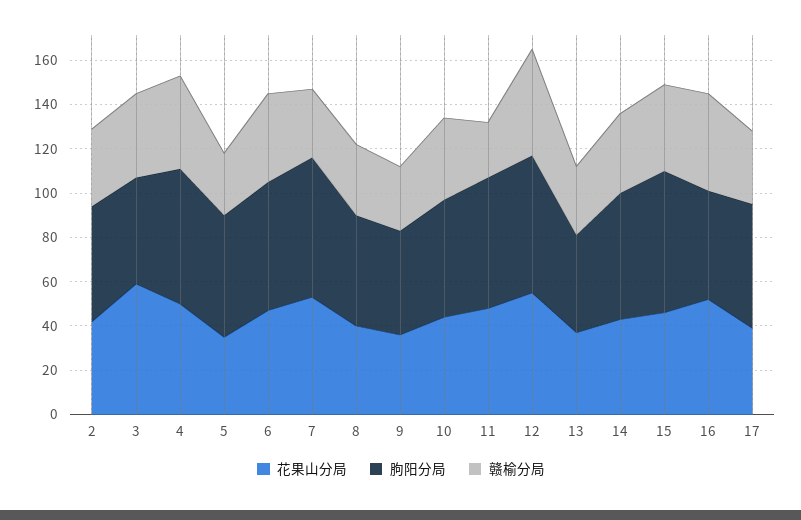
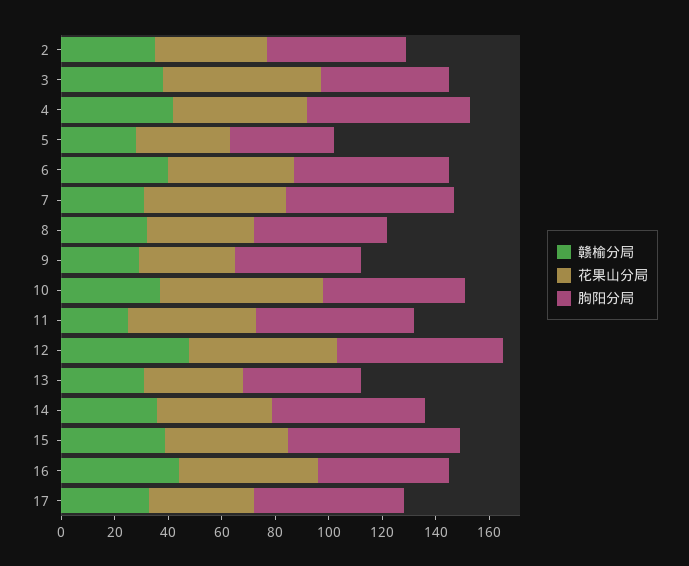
  {
    "花果山分局": {
      "2": 40,
      "3": 60,
      "4": 50,
      "5": 35,
      "6": 45,
      "7": 55,
      "8": 40,
      "9": 35,
-     "10": 45,
+     "10": 60,
      "11": 50,
      "12": 55,
      "13": 35,
      "14": 45,
      "15": 45,
      "16": 50,
      "17": 40
    },
    "朐阳分局": {
      "2": 50,
      "3": 50,
      "4": 60,
-     "5": 55,
+     "5": 40,
      "6": 60,
      "7": 65,
      "8": 50,
      "9": 45,
      "10": 55,
      "11": 60,
      "12": 60,
      "13": 45,
      "14": 55,
      "15": 65,
      "16": 50,
      "17": 55
    },
    "赣榆分局": {
      "2": 35,
      "3": 40,
      "4": 40,
      "5": 30,
      "6": 40,
      "7": 30,
      "8": 30,
      "9": 30,
      "10": 35,
      "11": 25,
      "12": 50,
      "13": 30,
      "14": 35,
      "15": 40,
      "16": 45,
      "17": 35
    }
  }

